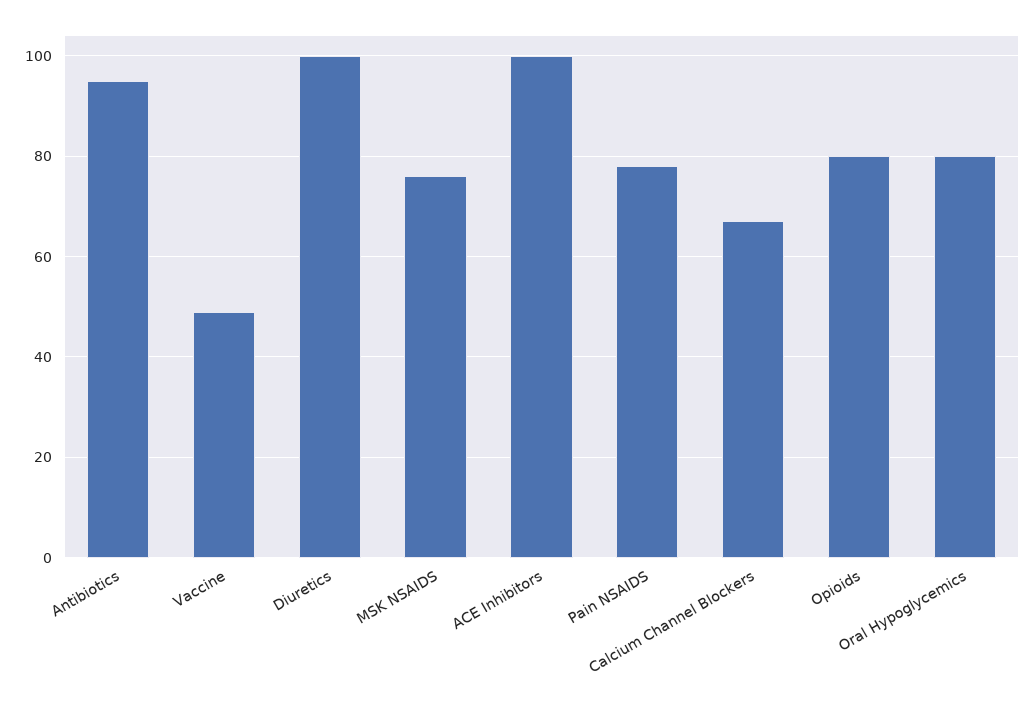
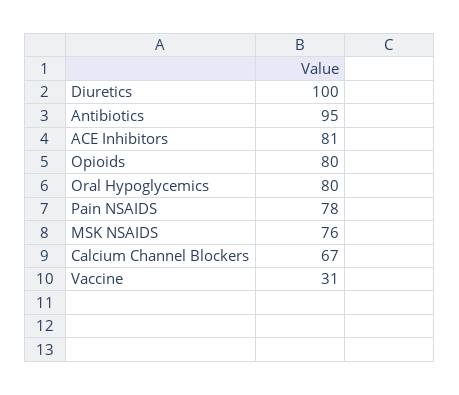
  {
    "Antibiotics": 95,
-   "Vaccine": 50,
+   "Vaccine": 31,
    "Diuretics": 100,
    "MSK NSAIDS": 76,
-   "ACE Inhibitors": 100,
+   "ACE Inhibitors": 81,
    "Pain NSAIDS": 78,
    "Calcium Channel Blockers": 67,
    "Opioids": 80,
    "Oral Hypoglycemics": 80
  }

